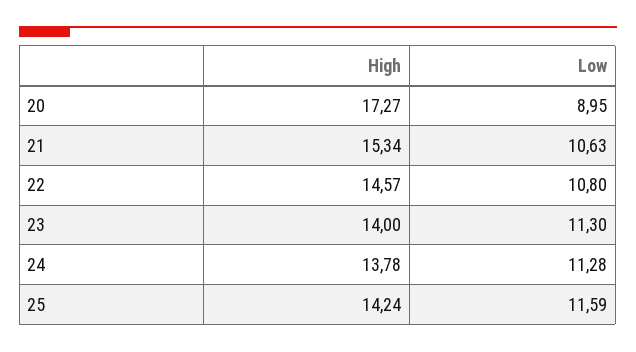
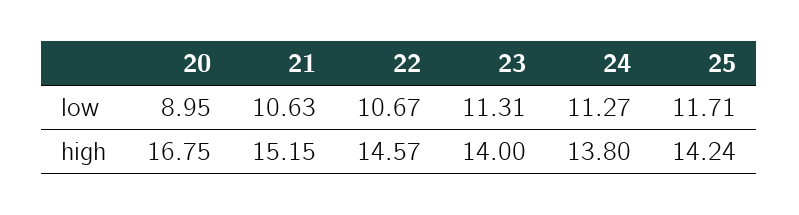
  {
    "High": {
-     "20": 17.27,
+     "20": 16.75,
-     "21": 15.34,
+     "21": 15.15,
      "22": 14.57,
      "23": 14,
-     "24": 13.78,
+     "24": 13.8,
      "25": 14.24
    },
    "Low": {
      "20": 8.95,
      "21": 10.63,
-     "22": 10.8,
+     "22": 10.67,
-     "23": 11.3,
+     "23": 11.31,
-     "24": 11.28,
+     "24": 11.27,
-     "25": 11.59
+     "25": 11.71
    }
  }

